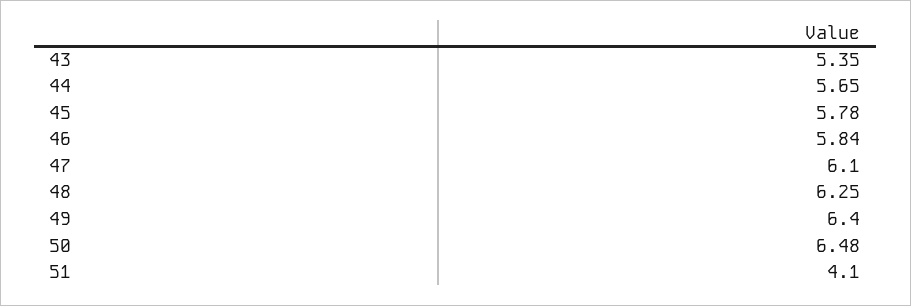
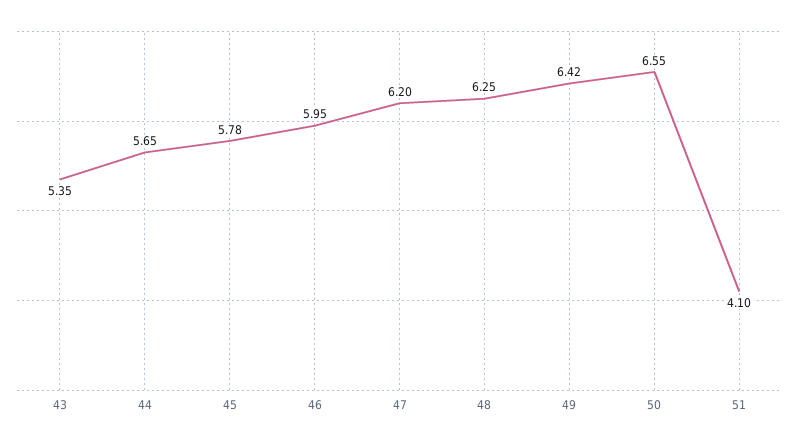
  {
    "43": 5.35,
    "44": 5.65,
    "45": 5.78,
-   "46": 5.84,
+   "46": 5.95,
-   "47": 6.1,
+   "47": 6.2,
    "48": 6.25,
-   "49": 6.4,
+   "49": 6.42,
-   "50": 6.48,
+   "50": 6.55,
    "51": 4.1
  }

